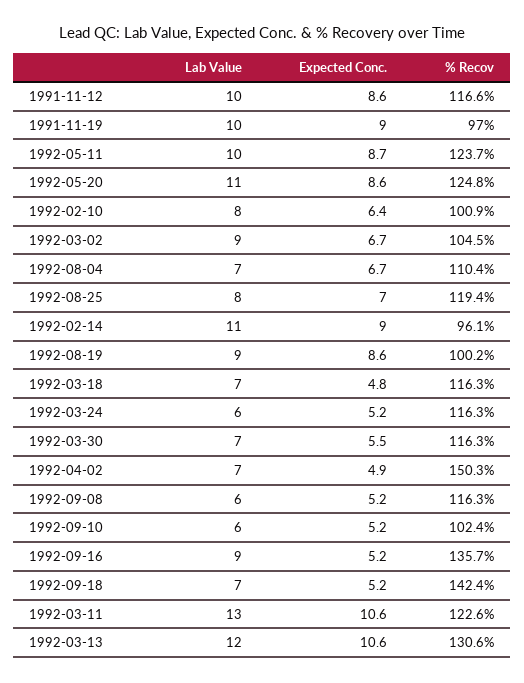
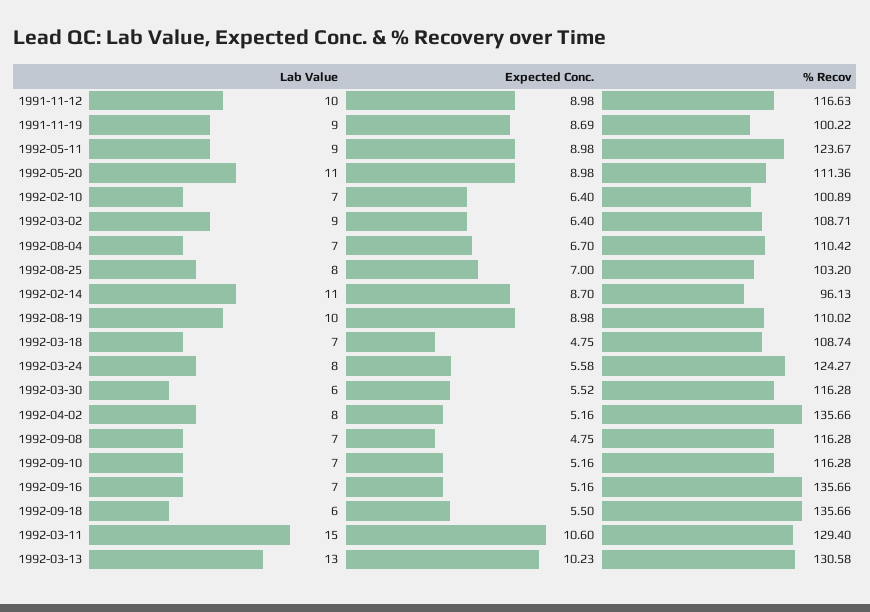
  {
    "Lab Value": {
      "1991-11-12": 10,
-     "1991-11-19": 10,
+     "1991-11-19": 9,
-     "1992-05-11": 10,
+     "1992-05-11": 9,
      "1992-05-20": 11,
-     "1992-02-10": 8,
+     "1992-02-10": 7,
      "1992-03-02": 9,
      "1992-08-04": 7,
      "1992-08-25": 8,
      "1992-02-14": 11,
-     "1992-08-19": 9,
+     "1992-08-19": 10,
      "1992-03-18": 7,
-     "1992-03-24": 6,
+     "1992-03-24": 8,
-     "1992-03-30": 7,
+     "1992-03-30": 6,
-     "1992-04-02": 7,
+     "1992-04-02": 8,
-     "1992-09-08": 6,
+     "1992-09-08": 7,
-     "1992-09-10": 6,
+     "1992-09-10": 7,
-     "1992-09-16": 9,
+     "1992-09-16": 7,
-     "1992-09-18": 7,
+     "1992-09-18": 6,
-     "1992-03-11": 13,
+     "1992-03-11": 15,
-     "1992-03-13": 12
+     "1992-03-13": 13
    },
    "Expected Conc.": {
-     "1991-11-12": 8.6,
+     "1991-11-12": 8.98,
-     "1991-11-19": 9,
+     "1991-11-19": 8.69,
-     "1992-05-11": 8.7,
+     "1992-05-11": 8.98,
-     "1992-05-20": 8.6,
+     "1992-05-20": 8.98,
      "1992-02-10": 6.4,
-     "1992-03-02": 6.7,
+     "1992-03-02": 6.4,
      "1992-08-04": 6.7,
      "1992-08-25": 7,
-     "1992-02-14": 9,
+     "1992-02-14": 8.7,
-     "1992-08-19": 8.6,
+     "1992-08-19": 8.98,
      "1992-03-18": 4.75,
-     "1992-03-24": 5.2,
+     "1992-03-24": 5.58,
      "1992-03-30": 5.52,
-     "1992-04-02": 4.9,
+     "1992-04-02": 5.16,
-     "1992-09-08": 5.2,
+     "1992-09-08": 4.75,
      "1992-09-10": 5.16,
      "1992-09-16": 5.16,
-     "1992-09-18": 5.2,
+     "1992-09-18": 5.5,
      "1992-03-11": 10.6,
-     "1992-03-13": 10.6
+     "1992-03-13": 10.23
    },
    "% Recov": {
      "1991-11-12": 116.63,
-     "1991-11-19": 97,
+     "1991-11-19": 100.22,
      "1992-05-11": 123.67,
-     "1992-05-20": 124.8,
+     "1992-05-20": 111.36,
      "1992-02-10": 100.89,
-     "1992-03-02": 104.5,
+     "1992-03-02": 108.71,
      "1992-08-04": 110.42,
-     "1992-08-25": 119.4,
+     "1992-08-25": 103.2,
      "1992-02-14": 96.13,
-     "1992-08-19": 100.2,
+     "1992-08-19": 110.02,
-     "1992-03-18": 116.3,
+     "1992-03-18": 108.74,
-     "1992-03-24": 116.3,
+     "1992-03-24": 124.27,
      "1992-03-30": 116.28,
-     "1992-04-02": 150.3,
+     "1992-04-02": 135.66,
      "1992-09-08": 116.28,
-     "1992-09-10": 102.4,
+     "1992-09-10": 116.28,
      "1992-09-16": 135.66,
-     "1992-09-18": 142.4,
+     "1992-09-18": 135.66,
-     "1992-03-11": 122.6,
+     "1992-03-11": 129.4,
      "1992-03-13": 130.58
    }
  }

